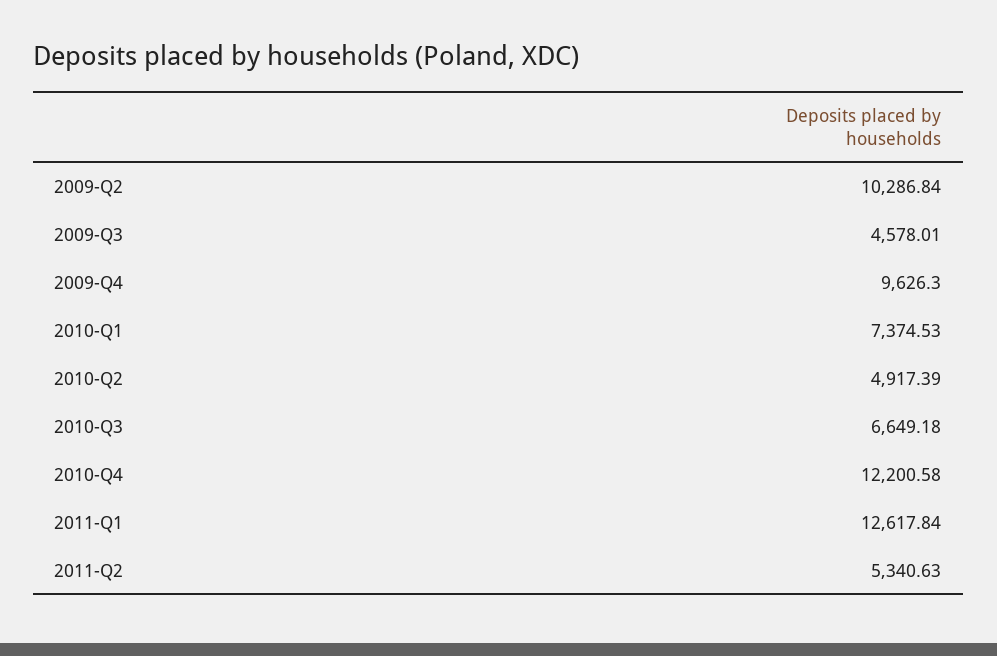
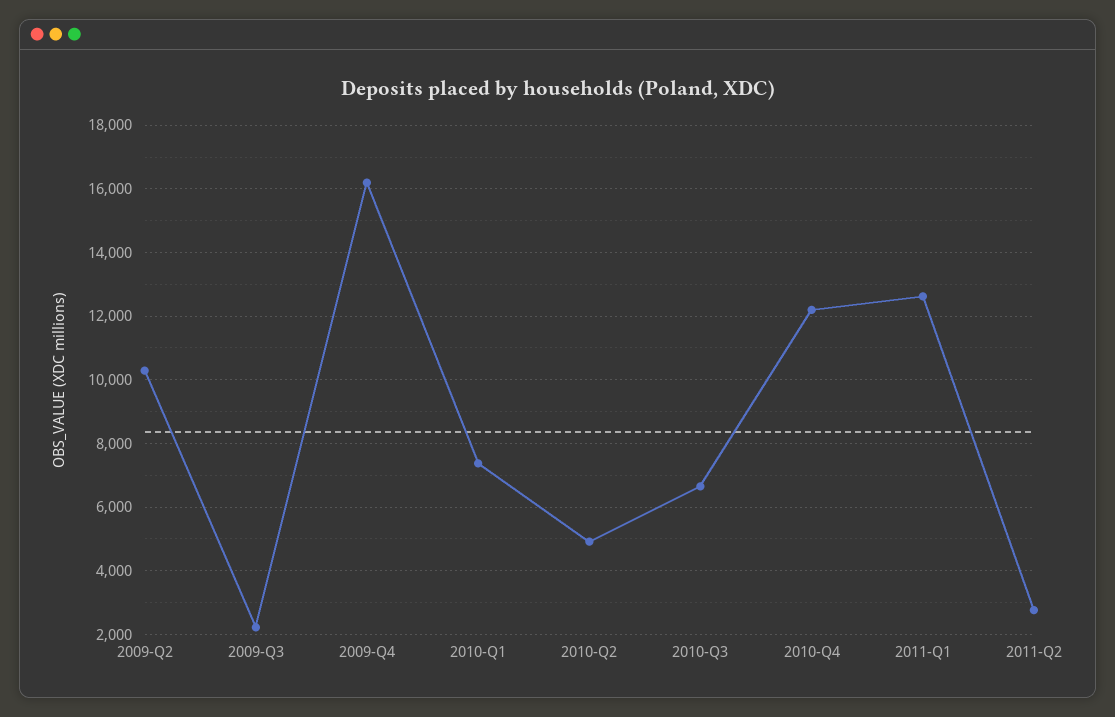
  {
    "2009-Q2": 10286.84,
-   "2009-Q3": 4578.01,
+   "2009-Q3": 2200,
-   "2009-Q4": 9626.3,
+   "2009-Q4": 16200,
    "2010-Q1": 7374.53,
    "2010-Q2": 4917.39,
    "2010-Q3": 6649.18,
    "2010-Q4": 12200.58,
    "2011-Q1": 12617.84,
-   "2011-Q2": 5340.63
+   "2011-Q2": 2800
  }

